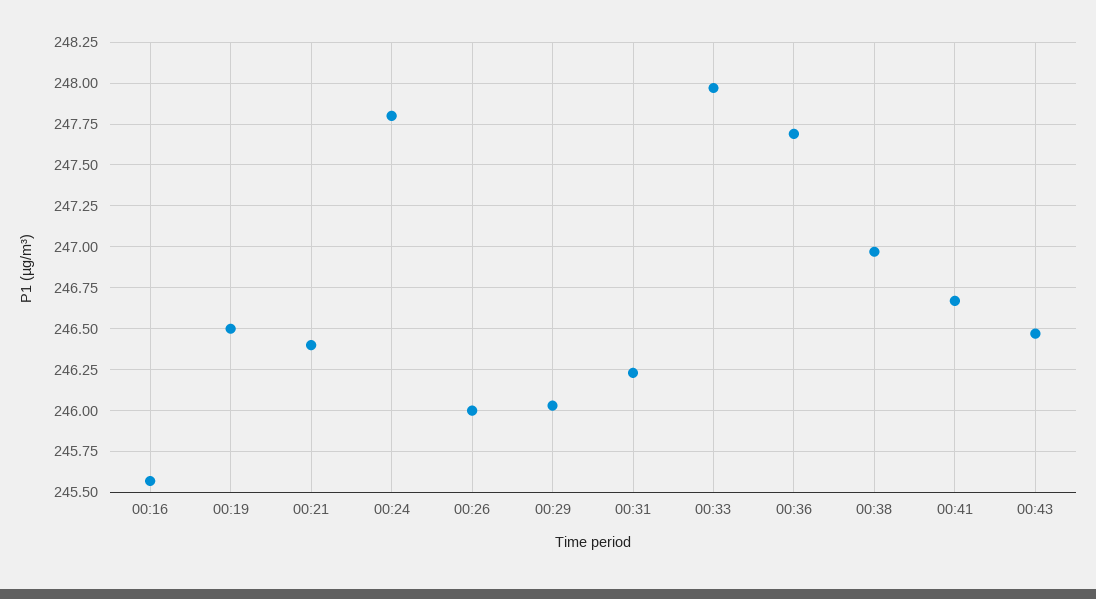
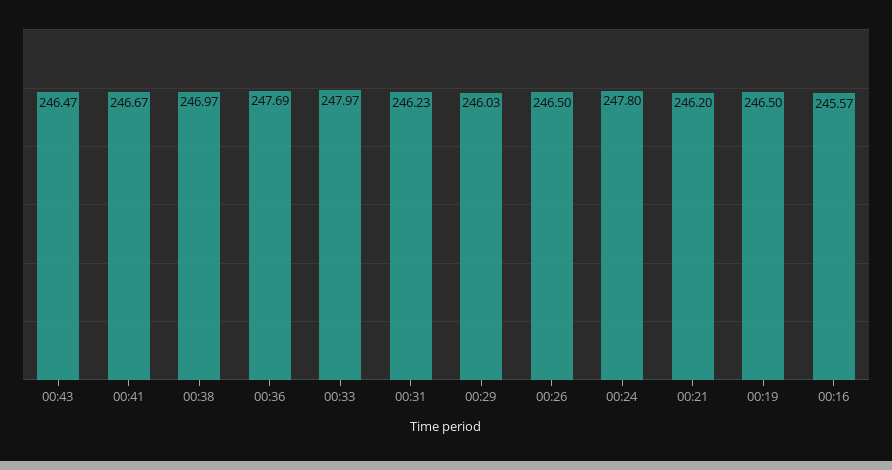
  {
    "00:16": 245.57,
    "00:19": 246.5,
-   "00:21": 246.4,
+   "00:21": 246.2,
    "00:24": 247.8,
-   "00:26": 246,
+   "00:26": 246.5,
    "00:29": 246.03,
    "00:31": 246.23,
    "00:33": 247.97,
    "00:36": 247.69,
    "00:38": 246.97,
    "00:41": 246.67,
    "00:43": 246.47
  }

